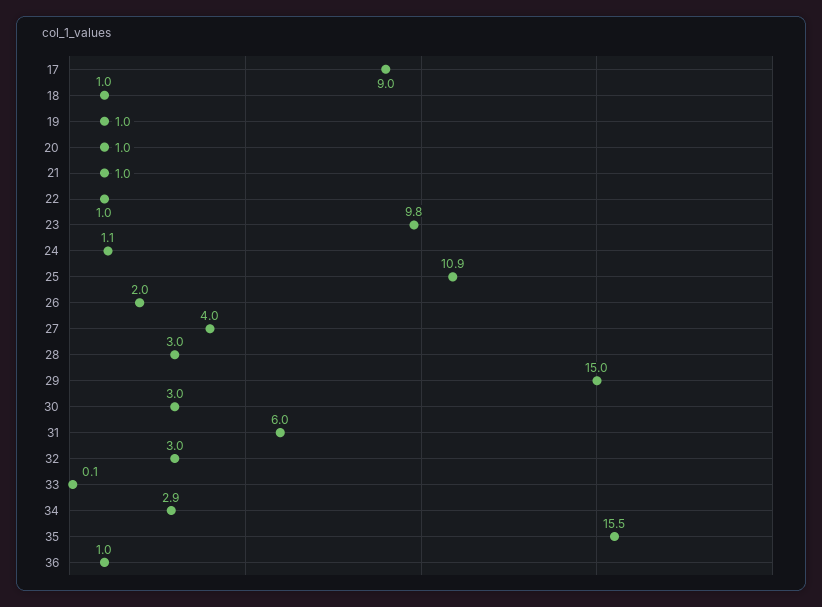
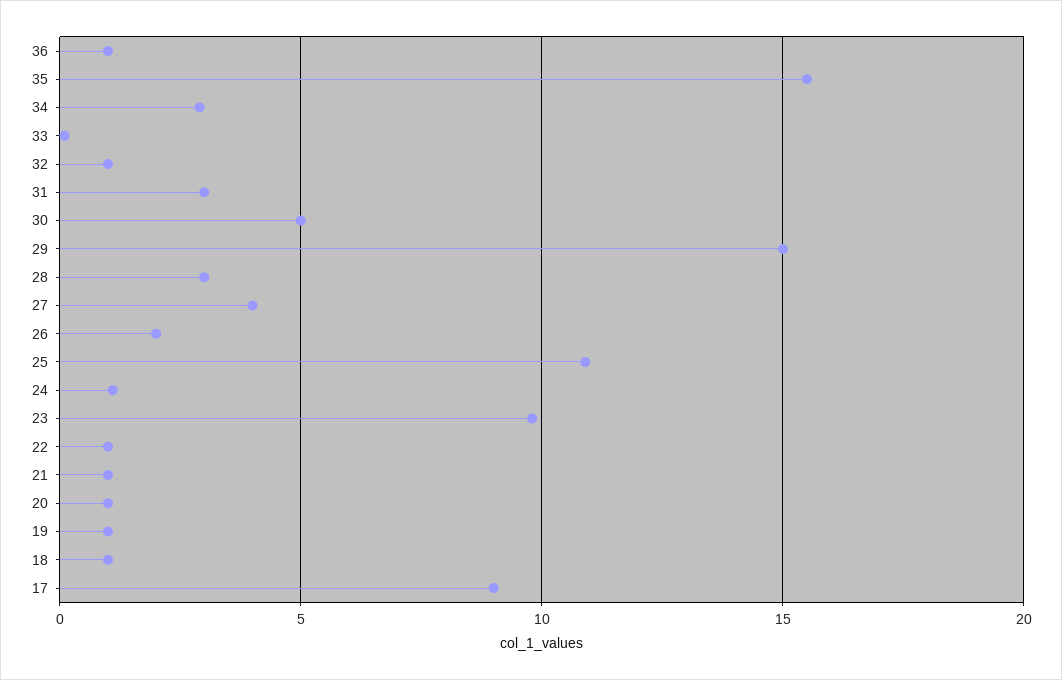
  {
    "17": 9,
    "18": 1,
    "19": 1,
    "20": 1,
    "21": 1,
    "22": 1,
    "23": 9.8,
    "24": 1.1,
    "25": 10.9,
    "26": 2,
    "27": 4,
    "28": 3,
    "29": 15,
-   "30": 3,
+   "30": 5,
-   "31": 6,
+   "31": 3,
-   "32": 3,
+   "32": 1,
    "33": 0.1,
    "34": 2.9,
    "35": 15.5,
    "36": 1
  }

